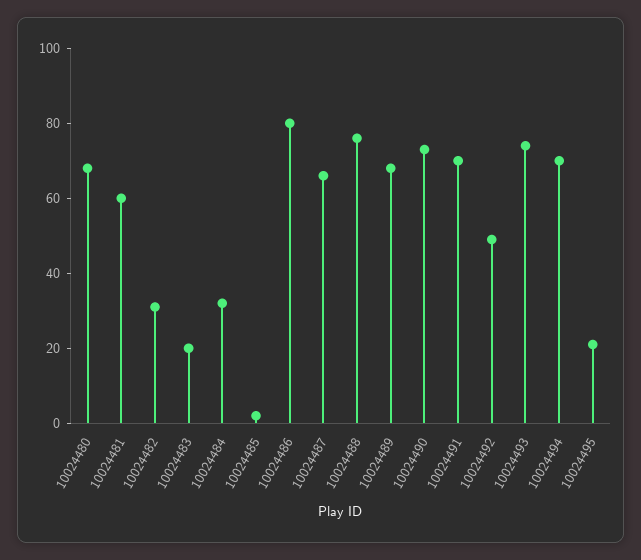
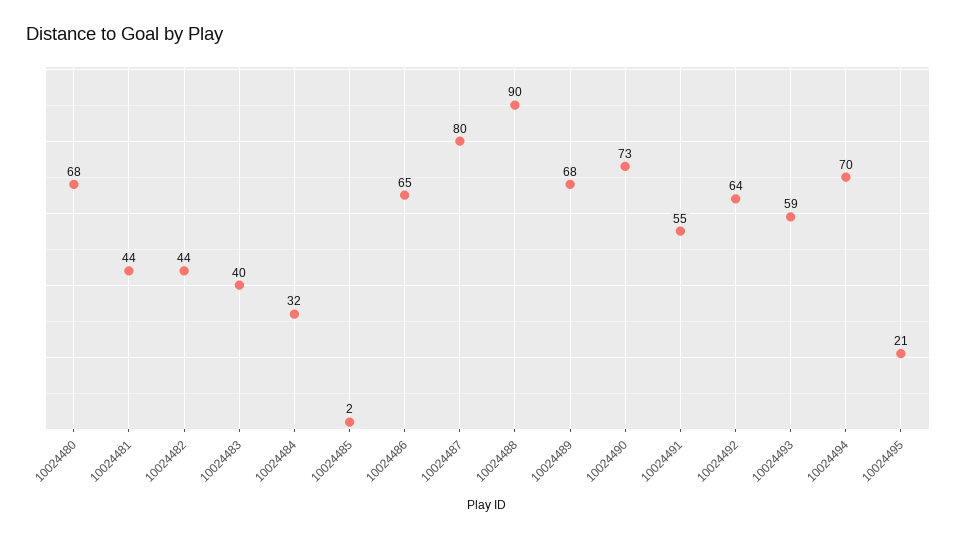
  {
    "10024480": 68,
-   "10024481": 60,
+   "10024481": 44,
-   "10024482": 30,
+   "10024482": 44,
-   "10024483": 20,
+   "10024483": 40,
    "10024484": 32,
    "10024485": 2,
-   "10024486": 80,
+   "10024486": 65,
-   "10024487": 65,
+   "10024487": 80,
-   "10024488": 75,
+   "10024488": 90,
    "10024489": 68,
    "10024490": 73,
-   "10024491": 70,
+   "10024491": 55,
-   "10024492": 50,
+   "10024492": 64,
-   "10024493": 75,
+   "10024493": 59,
    "10024494": 70,
    "10024495": 21
  }

